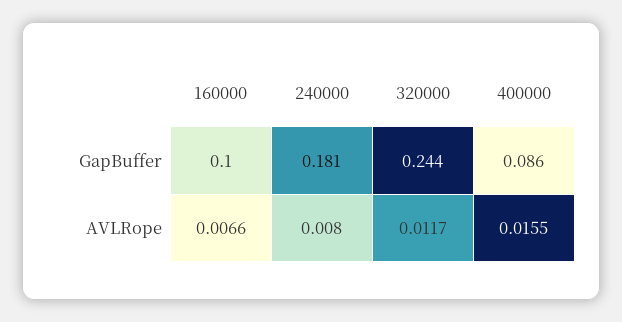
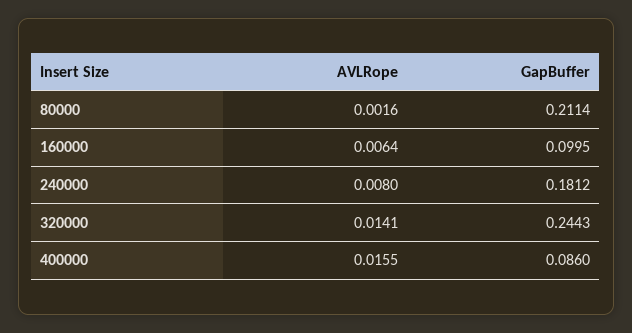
  {
    "160000": {
      "GapBuffer": 0.0995,
-     "AVLRope": 0.0066
+     "AVLRope": 0.0064
    },
    "240000": {
      "GapBuffer": 0.1812,
      "AVLRope": 0.008
    },
    "320000": {
      "GapBuffer": 0.2443,
-     "AVLRope": 0.0117
+     "AVLRope": 0.0141
    },
    "400000": {
      "GapBuffer": 0.086,
      "AVLRope": 0.0155
-   }
+   },
+   "80000": {
+     "AVLRope": 0.0016,
+     "GapBuffer": 0.2114
+   }
  }

